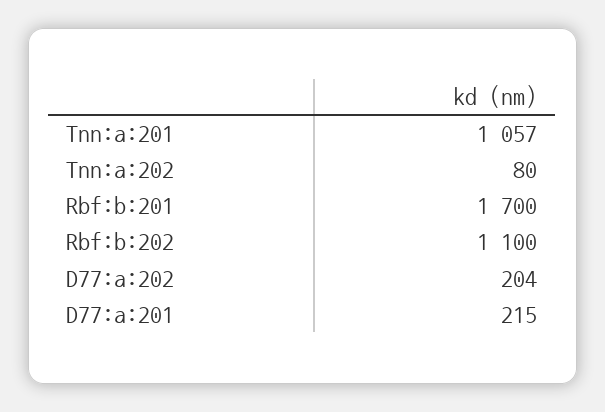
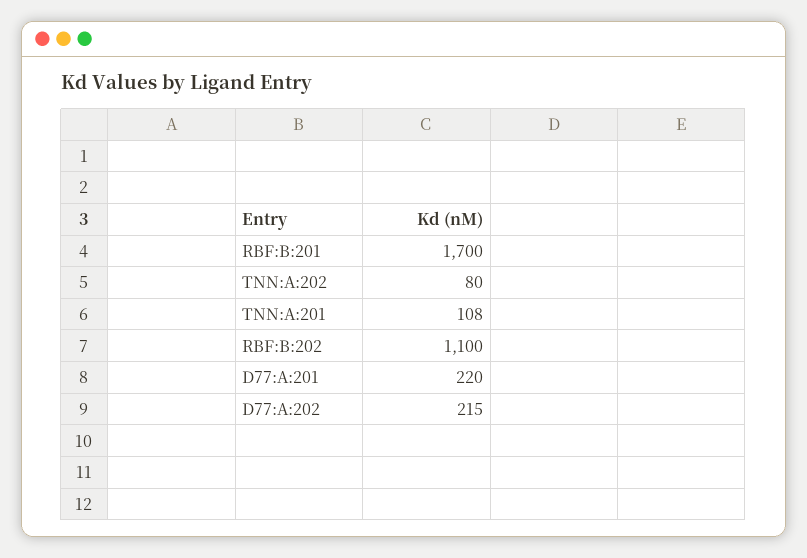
  {
-   "Tnn:a:201": 1057,
+   "Tnn:a:201": 108,
    "Tnn:a:202": 80,
    "Rbf:b:201": 1700,
    "Rbf:b:202": 1100,
-   "D77:a:202": 204,
+   "D77:a:202": 215,
-   "D77:a:201": 215
+   "D77:a:201": 220
  }

